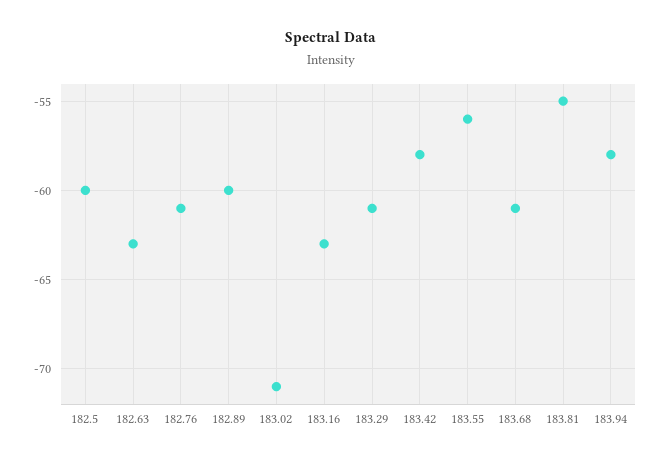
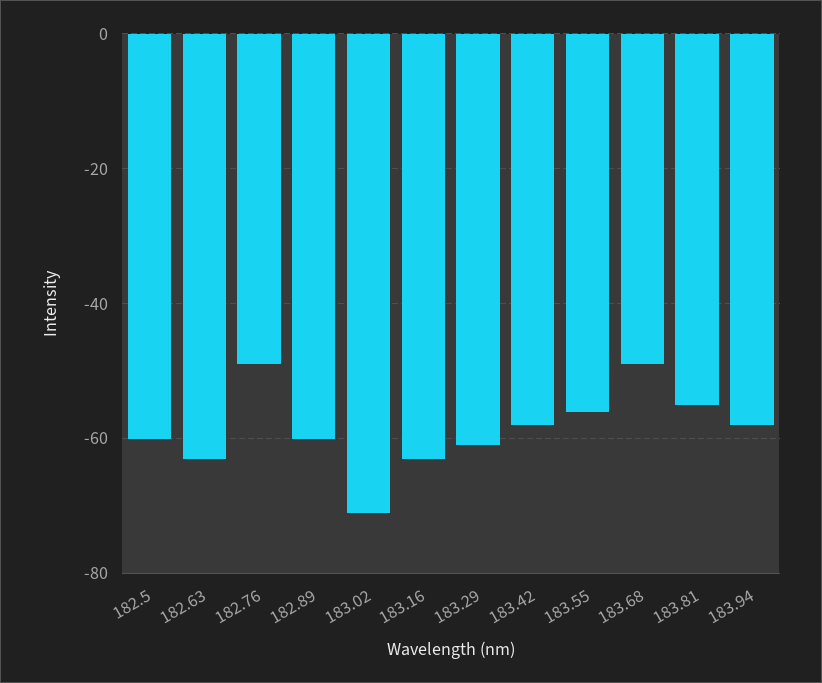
  {
    "182.5": -60,
    "182.63": -63,
-   "182.76": -61,
+   "182.76": -50,
    "182.89": -60,
    "183.02": -71,
    "183.16": -63,
    "183.29": -61,
    "183.42": -58,
    "183.55": -56,
-   "183.68": -61,
+   "183.68": -50,
    "183.81": -55,
    "183.94": -58
  }

